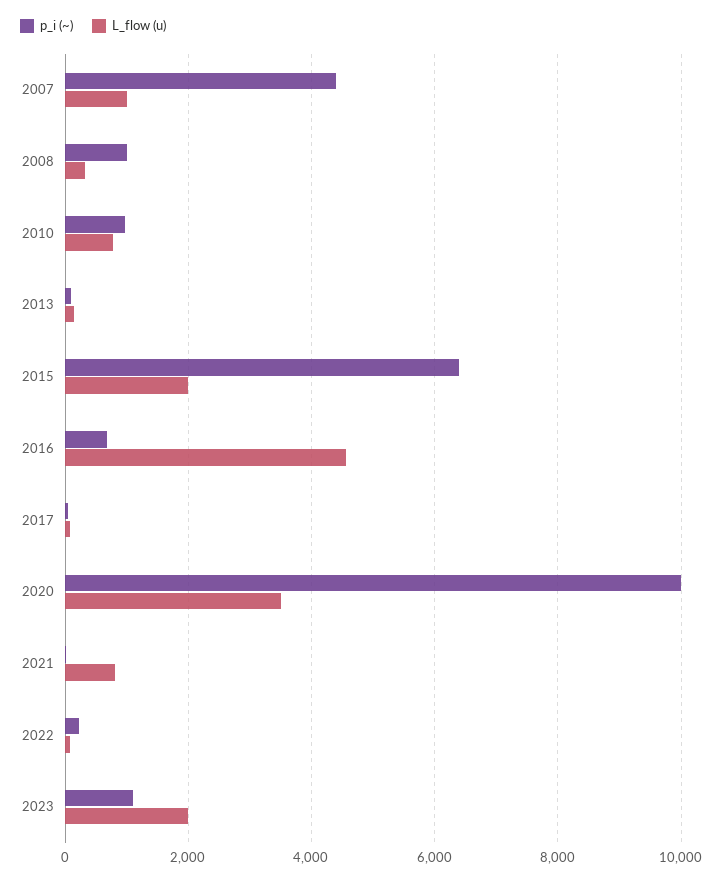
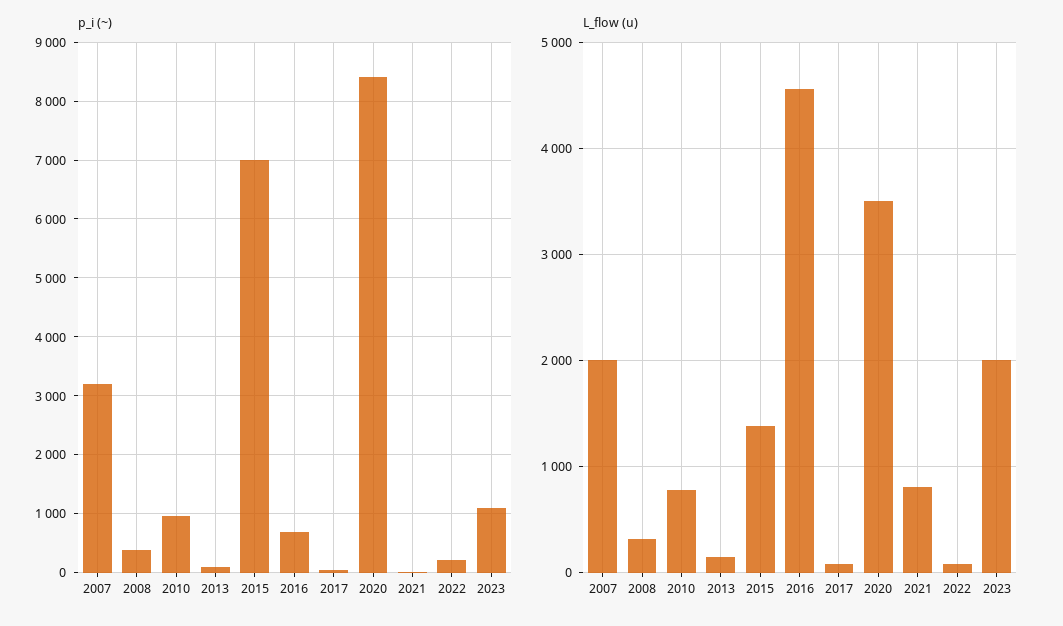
  {
    "p_i (~)": {
-     "2007": 4400,
+     "2007": 3200,
-     "2008": 1000,
+     "2008": 400,
      "2010": 1000,
      "2013": 0,
-     "2015": 6400,
+     "2015": 7000,
      "2016": 600,
      "2017": 0,
-     "2020": 10000,
+     "2020": 8400,
      "2021": 0,
      "2022": 200,
      "2023": 1200
    },
    "L_flow (u)": {
-     "2007": 1000,
+     "2007": 2000,
      "2008": 300,
      "2010": 800,
      "2013": 100,
-     "2015": 2000,
+     "2015": 1400,
      "2016": 4600,
      "2017": 100,
      "2020": 3500,
      "2021": 800,
      "2022": 100,
      "2023": 2000
    }
  }

